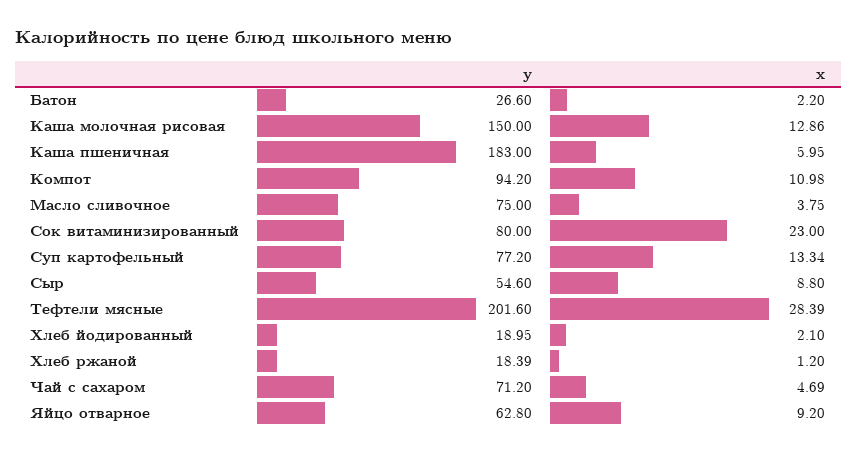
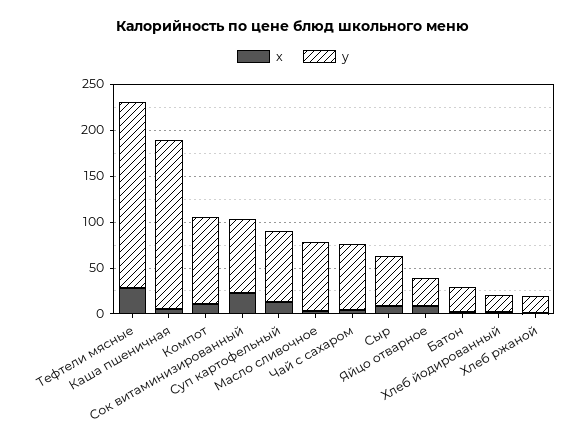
  {
    "y": {
      "Батон": 26.6,
-     "Каша молочная рисовая": 150,
      "Каша пшеничная": 183,
      "Компот": 94.2,
      "Масло сливочное": 75,
      "Сок витаминизированный": 80,
      "Суп картофельный": 77.2,
      "Сыр": 54.6,
      "Тефтели мясные": 201.6,
      "Хлеб йодированный": 18.95,
      "Хлеб ржаной": 18.39,
      "Чай с сахаром": 71.2,
-     "Яйцо отварное": 62.8
+     "Яйцо отварное": 30
    },
    "x": {
      "Батон": 2.2,
-     "Каша молочная рисовая": 12.86,
      "Каша пшеничная": 5.95,
      "Компот": 10.98,
      "Масло сливочное": 3.75,
      "Сок витаминизированный": 23,
      "Суп картофельный": 13.34,
      "Сыр": 8.8,
      "Тефтели мясные": 28.39,
      "Хлеб йодированный": 2.1,
      "Хлеб ржаной": 1.2,
      "Чай с сахаром": 4.69,
      "Яйцо отварное": 9.2
    }
  }

